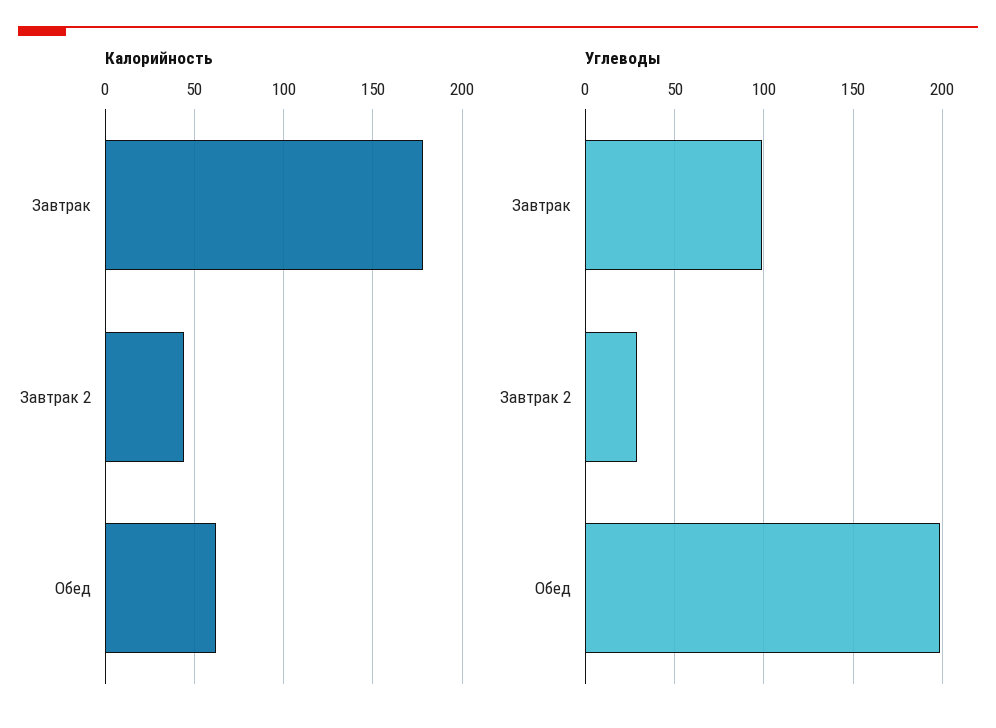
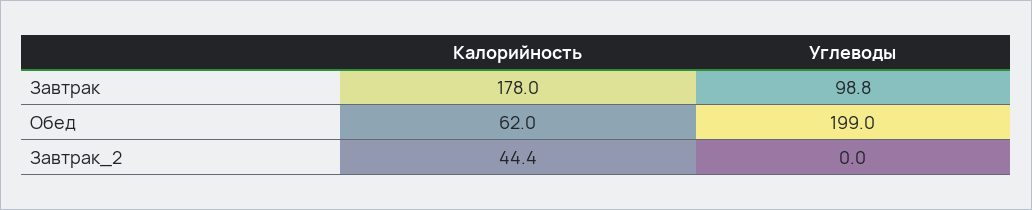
  {
    "Калорийность": {
      "Завтрак": 178,
      "Завтрак 2": 44.4,
      "Обед": 62
    },
    "Углеводы": {
      "Завтрак": 98.8,
-     "Завтрак 2": 30,
+     "Завтрак 2": 0,
      "Обед": 199
    }
  }

